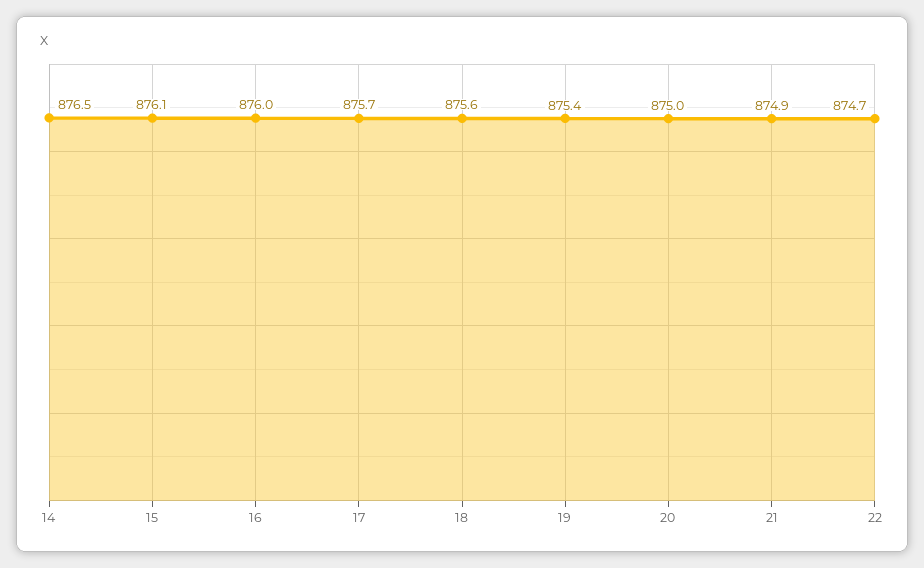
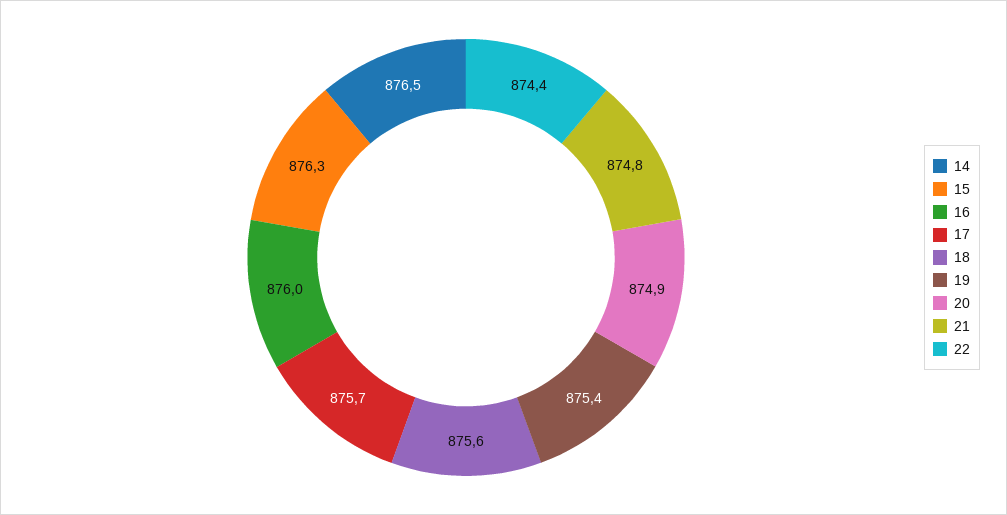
  {
    "14": 876.5,
-   "15": 876.1,
+   "15": 876.3,
    "16": 876,
    "17": 875.7,
    "18": 875.6,
    "19": 875.4,
-   "20": 875,
+   "20": 874.9,
-   "21": 874.9,
+   "21": 874.8,
-   "22": 874.7
+   "22": 874.4
  }

